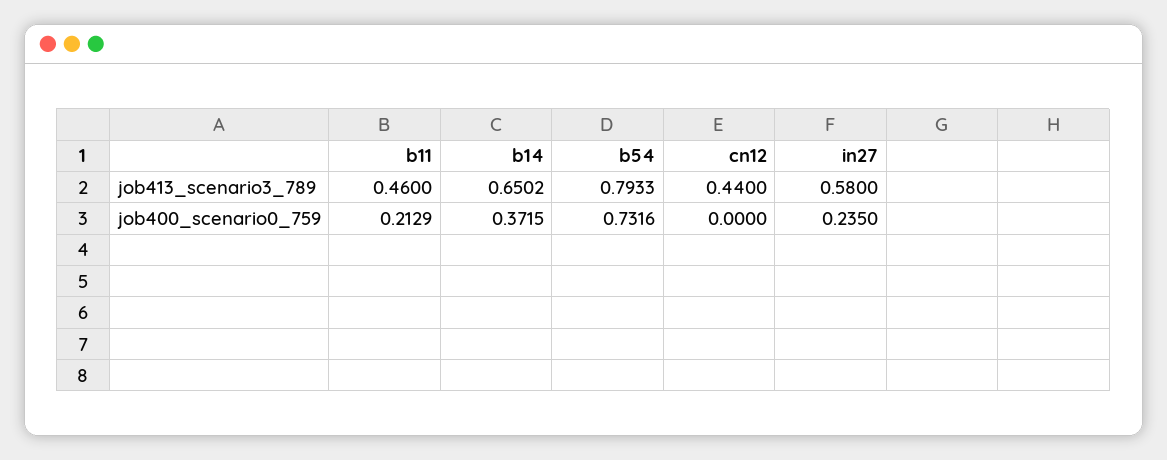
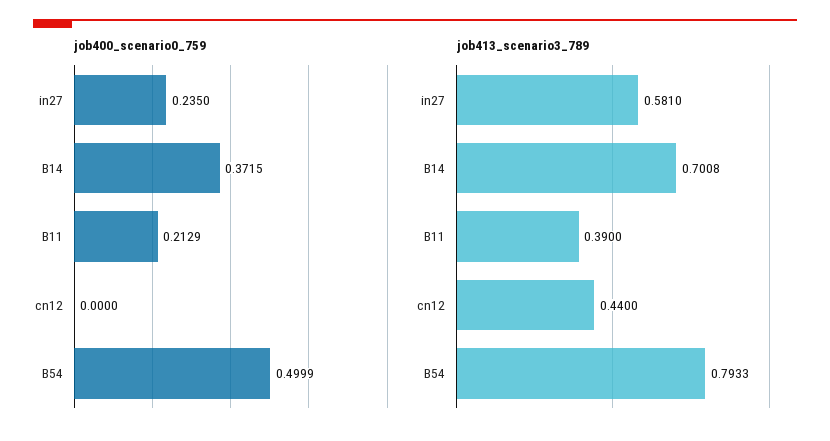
  {
    "job413_scenario3_789": {
-     "b11": 0.46,
+     "b11": 0.39,
-     "b14": 0.6502,
+     "b14": 0.7008,
      "b54": 0.7933,
      "cn12": 0.44,
-     "in27": 0.58
+     "in27": 0.581
    },
    "job400_scenario0_759": {
      "b11": 0.2129,
      "b14": 0.3715,
-     "b54": 0.7316,
+     "b54": 0.4999,
      "cn12": 0,
      "in27": 0.235
    }
  }

